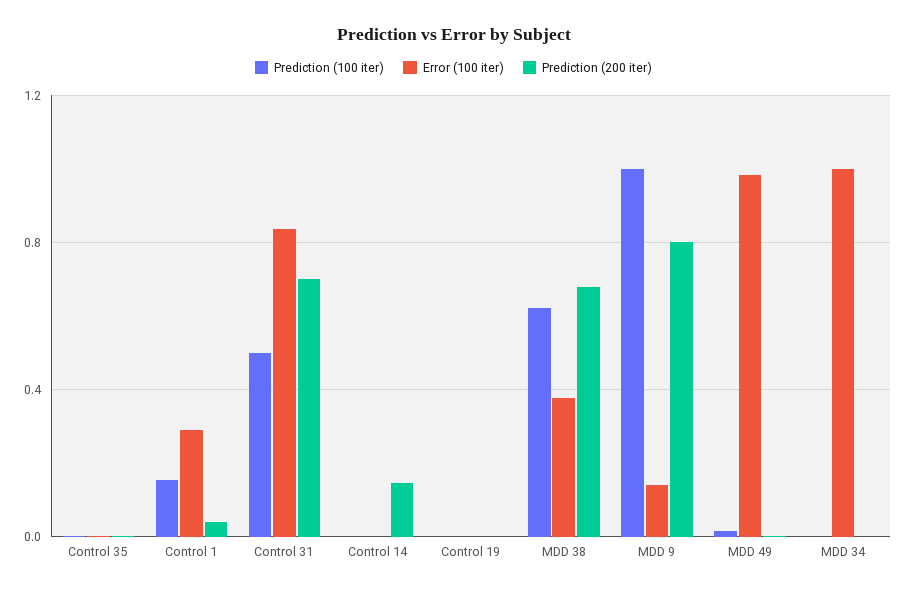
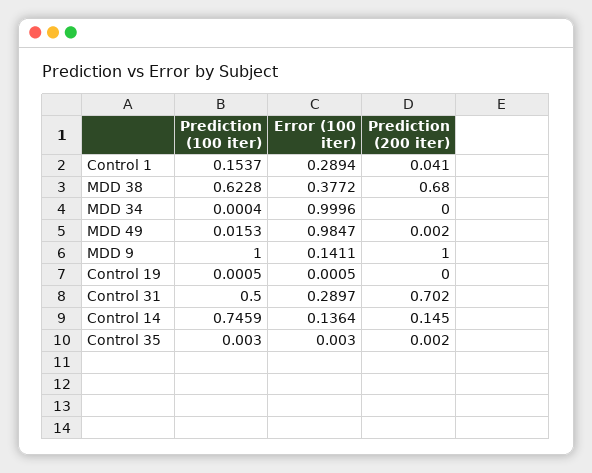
  {
    "Prediction (100 iter)": {
      "Control 35": 0.003,
      "Control 1": 0.1537,
      "Control 31": 0.5,
-     "Control 14": 0,
+     "Control 14": 0.7459,
      "Control 19": 0.0005,
      "MDD 38": 0.6228,
      "MDD 9": 1,
      "MDD 49": 0.0153,
      "MDD 34": 0.0004
    },
    "Error (100 iter)": {
      "Control 35": 0.003,
      "Control 1": 0.2894,
-     "Control 31": 0.85,
+     "Control 31": 0.2897,
-     "Control 14": 0,
+     "Control 14": 0.1364,
      "Control 19": 0.0005,
      "MDD 38": 0.3772,
      "MDD 9": 0.1411,
      "MDD 49": 0.9847,
      "MDD 34": 0.9996
    },
    "Prediction (200 iter)": {
      "Control 35": 0.002,
      "Control 1": 0.041,
      "Control 31": 0.702,
      "Control 14": 0.145,
      "Control 19": 0,
      "MDD 38": 0.68,
-     "MDD 9": 0.8,
+     "MDD 9": 1,
      "MDD 49": 0.002,
      "MDD 34": 0
    }
  }

